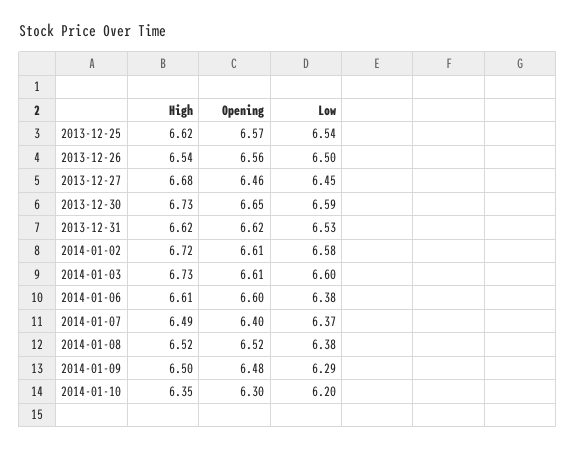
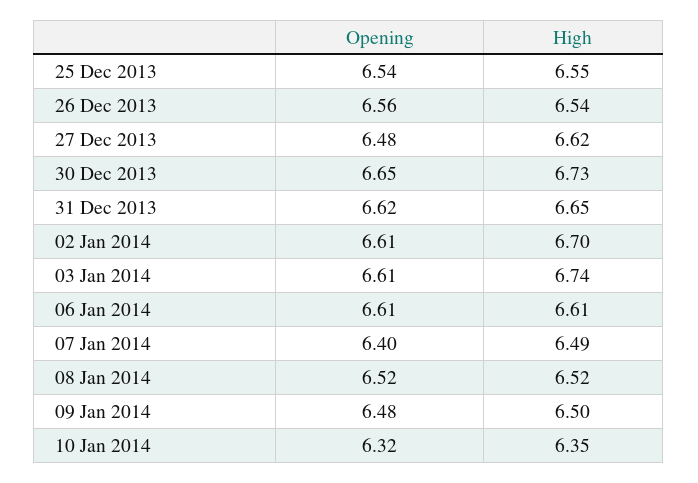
  {
    "High": {
-     "2013-12-25": 6.62,
+     "2013-12-25": 6.55,
      "2013-12-26": 6.54,
-     "2013-12-27": 6.68,
+     "2013-12-27": 6.62,
      "2013-12-30": 6.73,
-     "2013-12-31": 6.62,
+     "2013-12-31": 6.65,
-     "2014-01-02": 6.72,
+     "2014-01-02": 6.7,
-     "2014-01-03": 6.73,
+     "2014-01-03": 6.74,
      "2014-01-06": 6.61,
      "2014-01-07": 6.49,
      "2014-01-08": 6.52,
      "2014-01-09": 6.5,
      "2014-01-10": 6.35
    },
    "Opening": {
-     "2013-12-25": 6.57,
+     "2013-12-25": 6.54,
      "2013-12-26": 6.56,
-     "2013-12-27": 6.46,
+     "2013-12-27": 6.48,
      "2013-12-30": 6.65,
      "2013-12-31": 6.62,
      "2014-01-02": 6.61,
      "2014-01-03": 6.61,
-     "2014-01-06": 6.6,
+     "2014-01-06": 6.61,
      "2014-01-07": 6.4,
      "2014-01-08": 6.52,
      "2014-01-09": 6.48,
-     "2014-01-10": 6.3
+     "2014-01-10": 6.32
-   },
+   }
-   "Low": {
-     "2013-12-25": 6.54,
-     "2013-12-26": 6.5,
-     "2013-12-27": 6.45,
-     "2013-12-30": 6.59,
-     "2013-12-31": 6.53,
-     "2014-01-02": 6.58,
-     "2014-01-03": 6.6,
-     "2014-01-06": 6.38,
-     "2014-01-07": 6.37,
-     "2014-01-08": 6.38,
-     "2014-01-09": 6.29,
-     "2014-01-10": 6.2
-   }
  }

